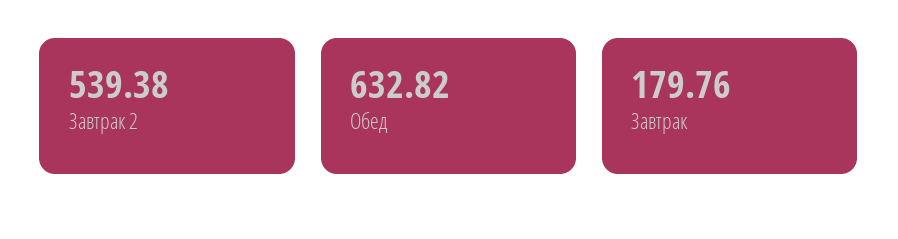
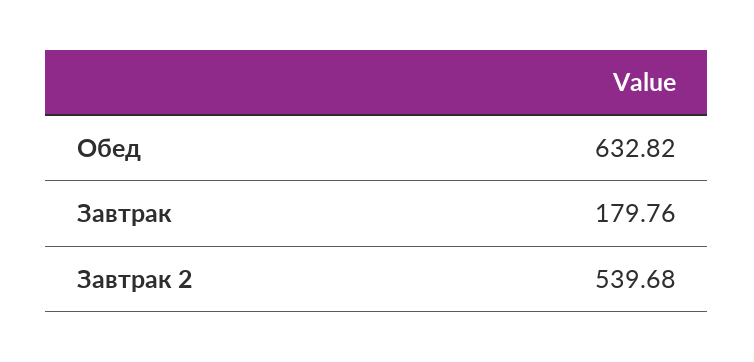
  {
-   "Завтрак 2": 539.38,
+   "Завтрак 2": 539.68,
    "Обед": 632.82,
    "Завтрак": 179.76
  }

